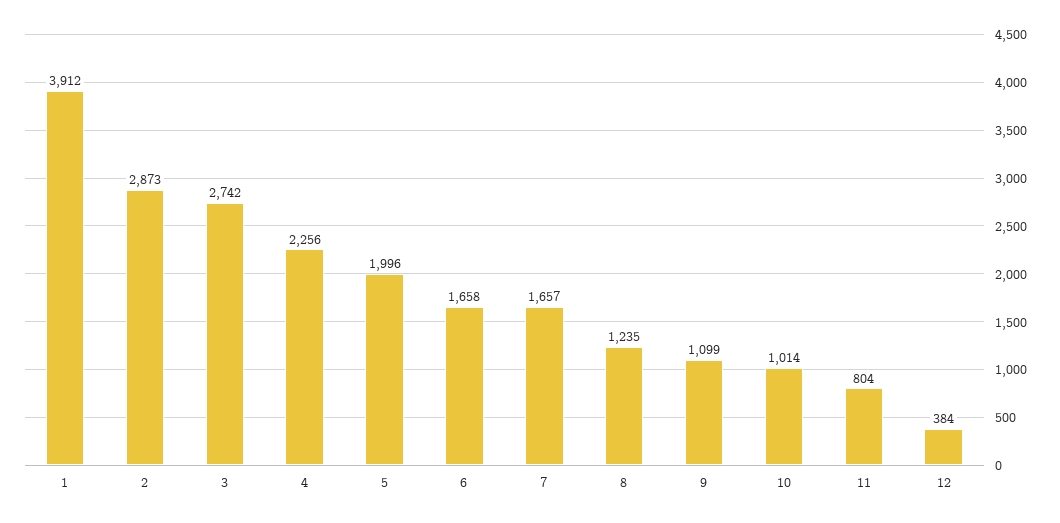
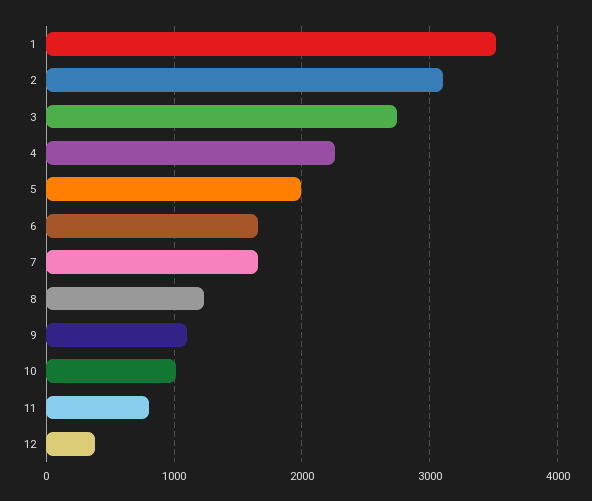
  {
-   "1": 3912,
+   "1": 3500,
-   "2": 2873,
+   "2": 3100,
    "3": 2742,
    "4": 2256,
    "5": 1996,
    "6": 1658,
    "7": 1657,
    "8": 1235,
    "9": 1099,
    "10": 1014,
    "11": 804,
    "12": 384
  }

